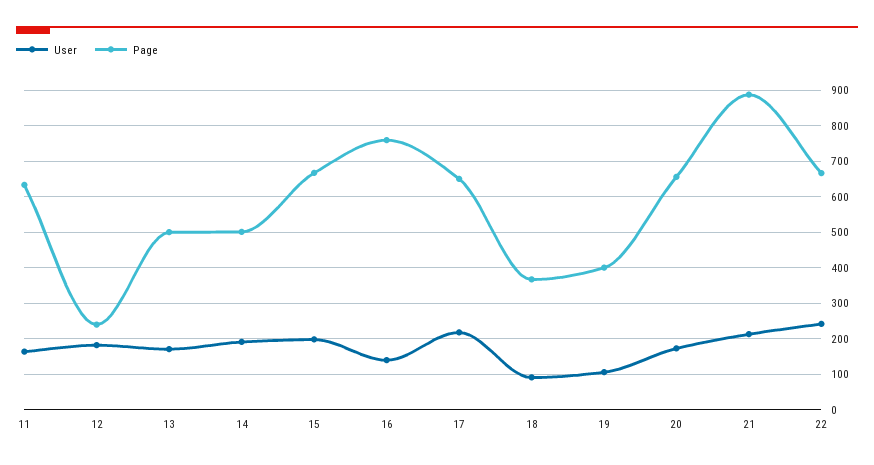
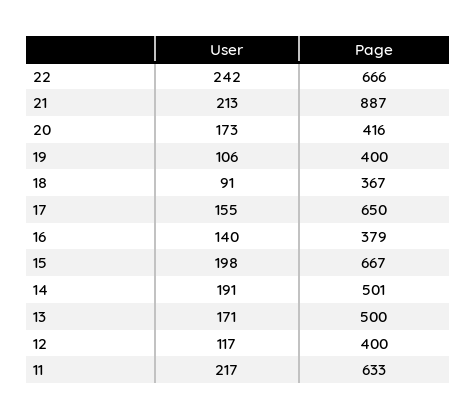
  {
    "User": {
-     "11": 160,
+     "11": 217,
-     "12": 180,
+     "12": 117,
      "13": 171,
      "14": 191,
      "15": 198,
      "16": 140,
-     "17": 220,
+     "17": 155,
      "18": 91,
      "19": 106,
      "20": 173,
      "21": 213,
      "22": 242
    },
    "Page": {
      "11": 633,
-     "12": 240,
+     "12": 400,
      "13": 500,
      "14": 501,
      "15": 667,
-     "16": 760,
+     "16": 379,
      "17": 650,
      "18": 367,
      "19": 400,
-     "20": 660,
+     "20": 416,
      "21": 887,
      "22": 666
    }
  }

